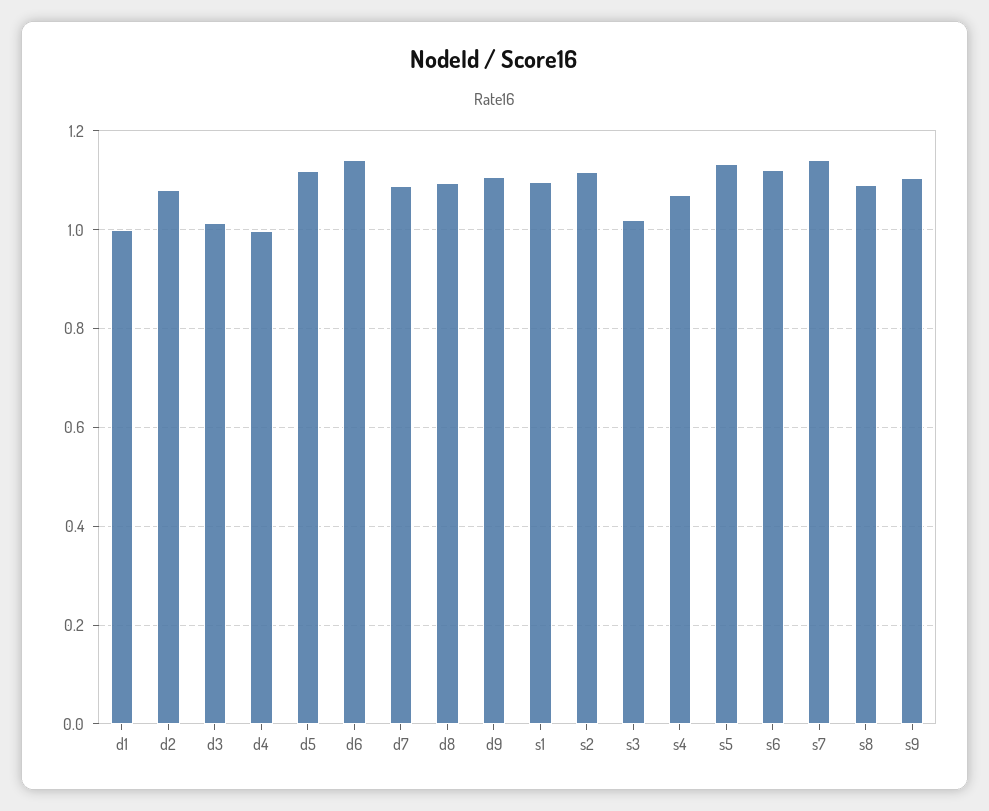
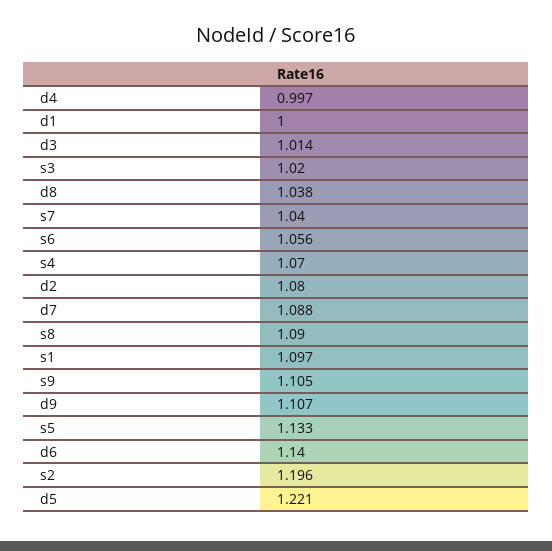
  {
    "d1": 1,
    "d2": 1.08,
    "d3": 1.014,
    "d4": 0.997,
-   "d5": 1.12,
+   "d5": 1.221,
    "d6": 1.14,
    "d7": 1.088,
-   "d8": 1.1,
+   "d8": 1.038,
    "d9": 1.107,
    "s1": 1.097,
-   "s2": 1.12,
+   "s2": 1.196,
    "s3": 1.02,
    "s4": 1.07,
    "s5": 1.133,
-   "s6": 1.12,
+   "s6": 1.056,
-   "s7": 1.14,
+   "s7": 1.04,
    "s8": 1.09,
    "s9": 1.105
  }

